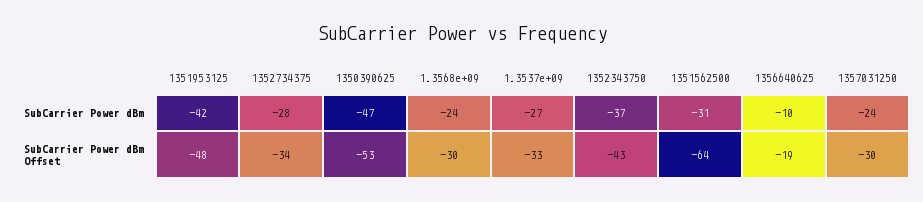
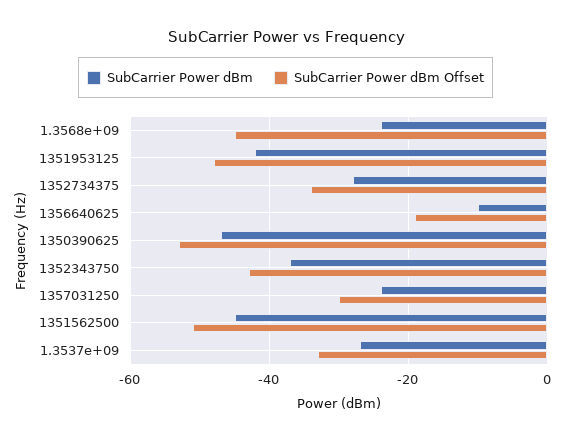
  {
    "SubCarrier Power dBm": {
      "1351953125": -42,
      "1352734375": -28,
      "1350390625": -47,
      "1.3568e+09": -24,
      "1.3537e+09": -27,
      "1352343750": -37,
-     "1351562500": -31,
+     "1351562500": -45,
      "1356640625": -10,
      "1357031250": -24
    },
    "SubCarrier Power dBm Offset": {
      "1351953125": -48,
      "1352734375": -34,
      "1350390625": -53,
-     "1.3568e+09": -30,
+     "1.3568e+09": -45,
      "1.3537e+09": -33,
      "1352343750": -43,
-     "1351562500": -64,
+     "1351562500": -50,
      "1356640625": -19,
      "1357031250": -30
    }
  }

